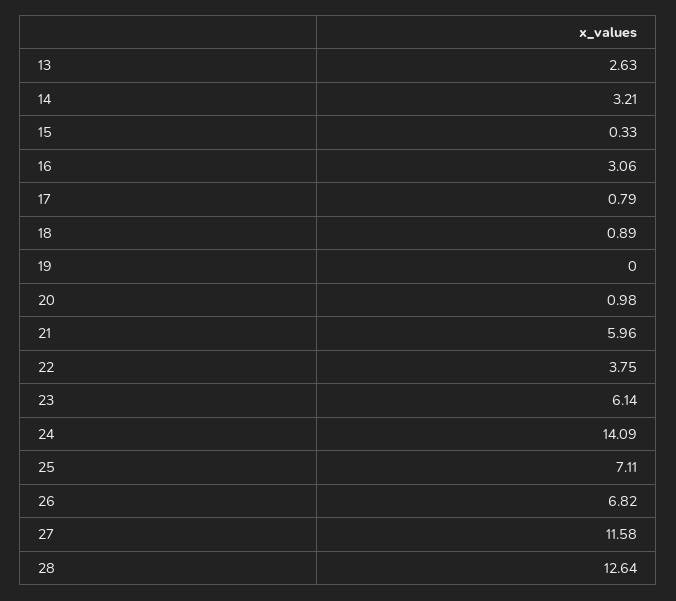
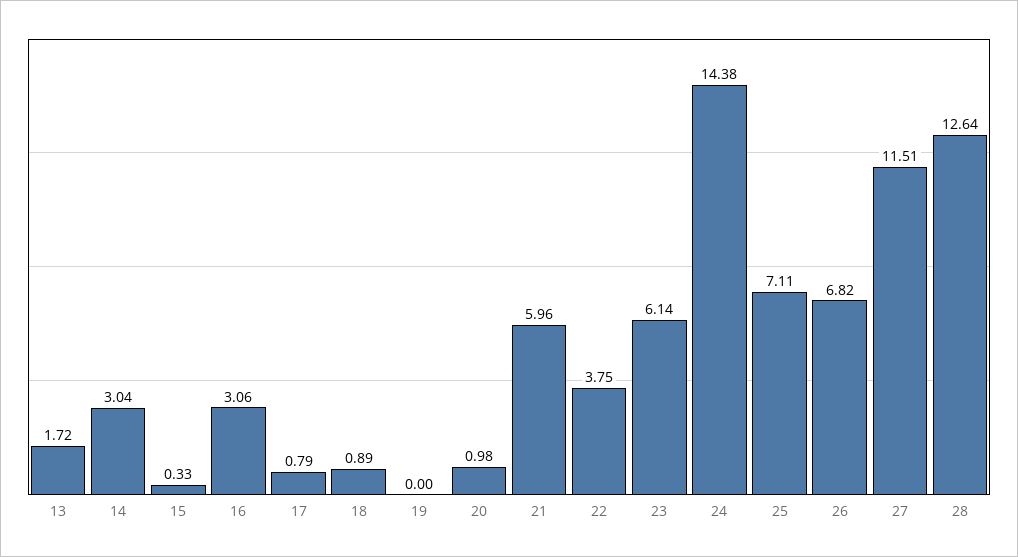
  {
-   "13": 2.63,
+   "13": 1.72,
-   "14": 3.21,
+   "14": 3.04,
    "15": 0.33,
    "16": 3.06,
    "17": 0.79,
    "18": 0.89,
    "19": 0,
    "20": 0.98,
    "21": 5.96,
    "22": 3.75,
    "23": 6.14,
-   "24": 14.09,
+   "24": 14.38,
    "25": 7.11,
    "26": 6.82,
-   "27": 11.58,
+   "27": 11.51,
    "28": 12.64
  }

